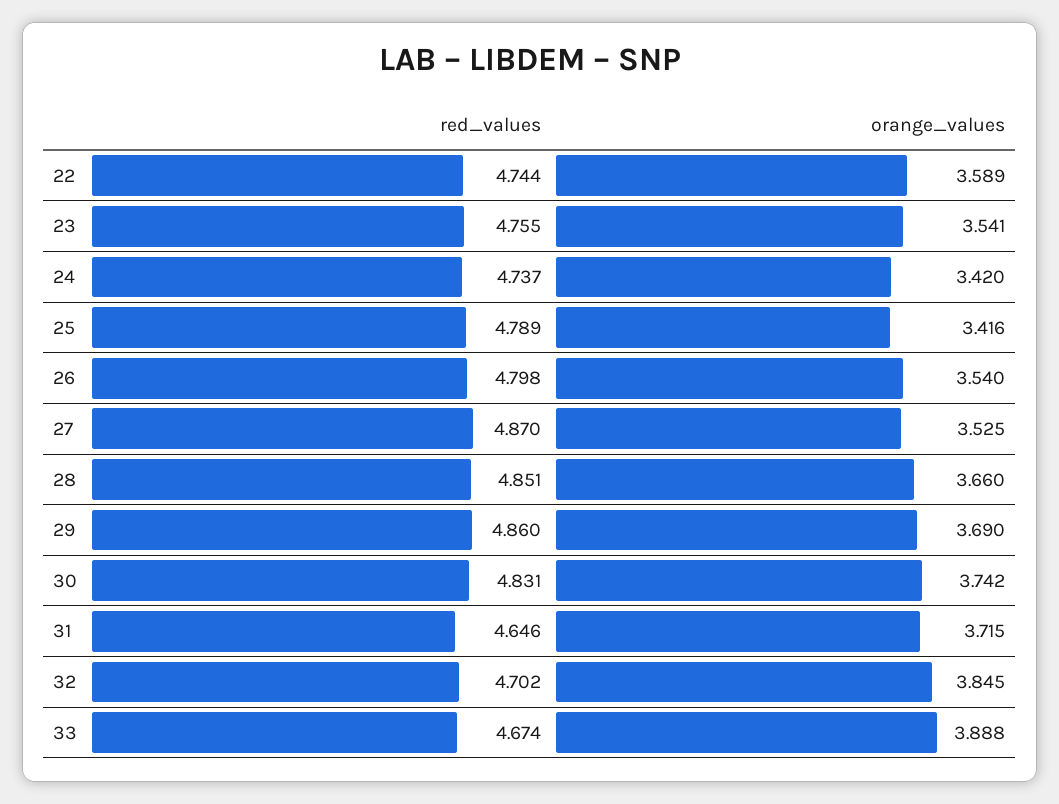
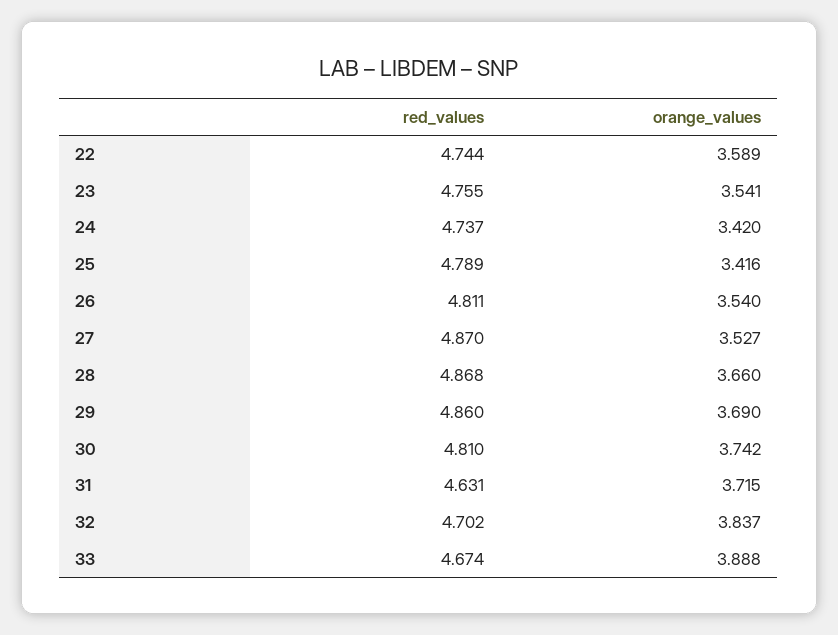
  {
    "red_values": {
      "22": 4.744,
      "23": 4.755,
      "24": 4.737,
      "25": 4.789,
-     "26": 4.798,
+     "26": 4.811,
      "27": 4.87,
-     "28": 4.851,
+     "28": 4.868,
      "29": 4.86,
-     "30": 4.831,
+     "30": 4.81,
-     "31": 4.646,
+     "31": 4.631,
      "32": 4.702,
      "33": 4.674
    },
    "orange_values": {
      "22": 3.589,
      "23": 3.541,
      "24": 3.42,
      "25": 3.416,
      "26": 3.54,
-     "27": 3.525,
+     "27": 3.527,
      "28": 3.66,
      "29": 3.69,
      "30": 3.742,
      "31": 3.715,
-     "32": 3.845,
+     "32": 3.837,
      "33": 3.888
    }
  }

